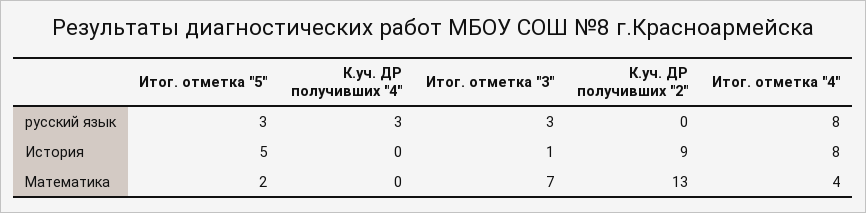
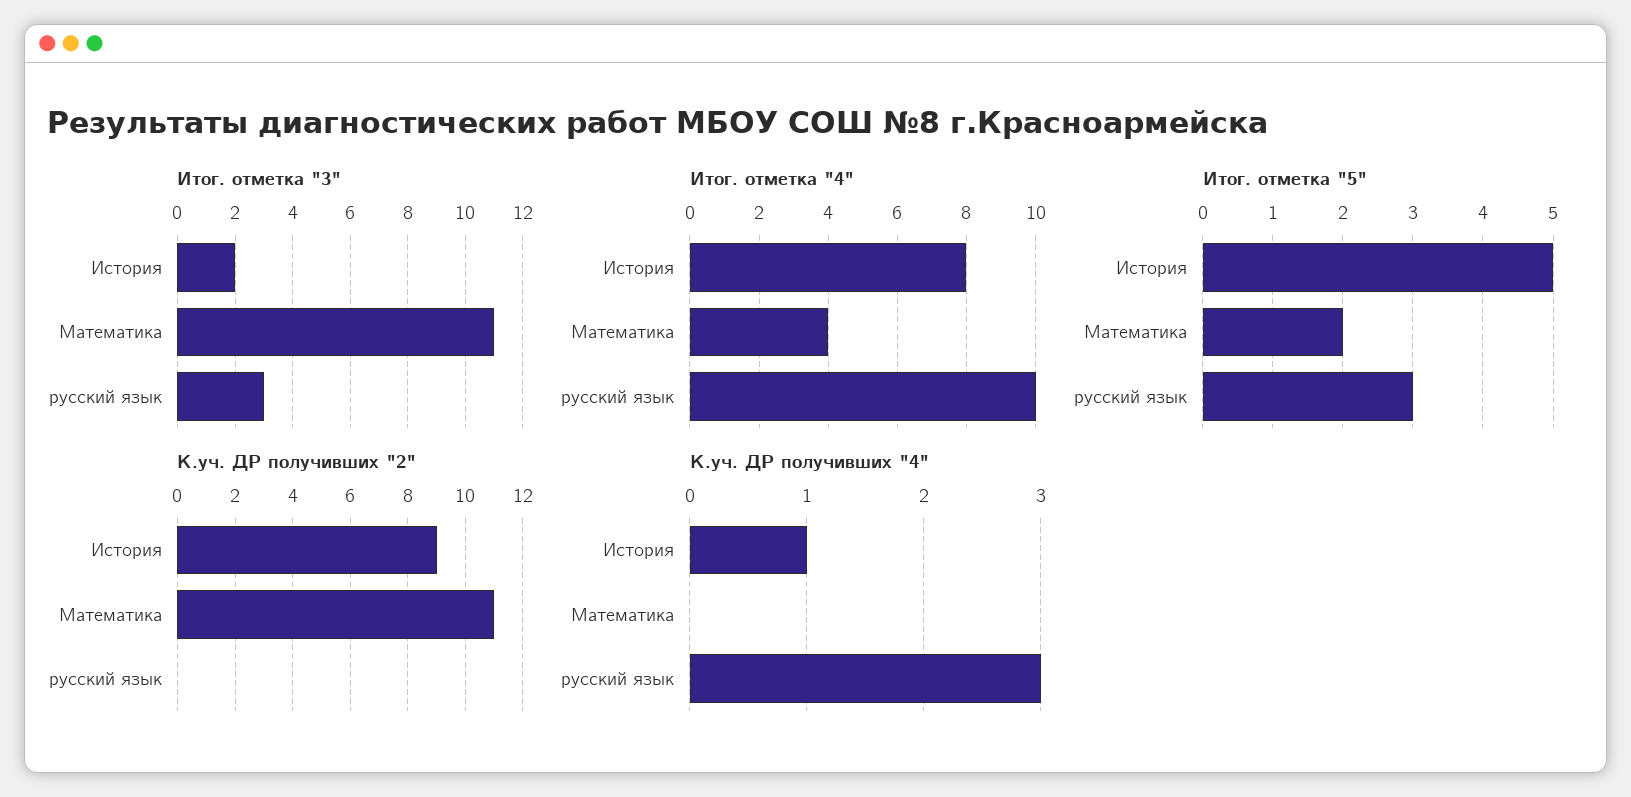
  {
    "Итог. отметка \"5\"": {
      "русский язык": 3,
      "История": 5,
      "Математика": 2
    },
    "К.уч. ДР получивших \"4\"": {
      "русский язык": 3,
-     "История": 0,
+     "История": 1,
      "Математика": 0
    },
    "Итог. отметка \"3\"": {
      "русский язык": 3,
-     "История": 1,
+     "История": 2,
-     "Математика": 7
+     "Математика": 11
    },
    "К.уч. ДР получивших \"2\"": {
      "русский язык": 0,
      "История": 9,
-     "Математика": 13
+     "Математика": 11
    },
    "Итог. отметка \"4\"": {
-     "русский язык": 8,
+     "русский язык": 10,
      "История": 8,
      "Математика": 4
    }
  }

